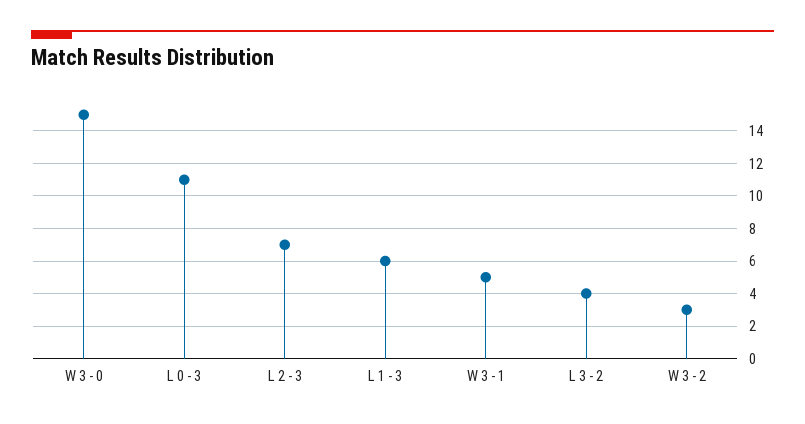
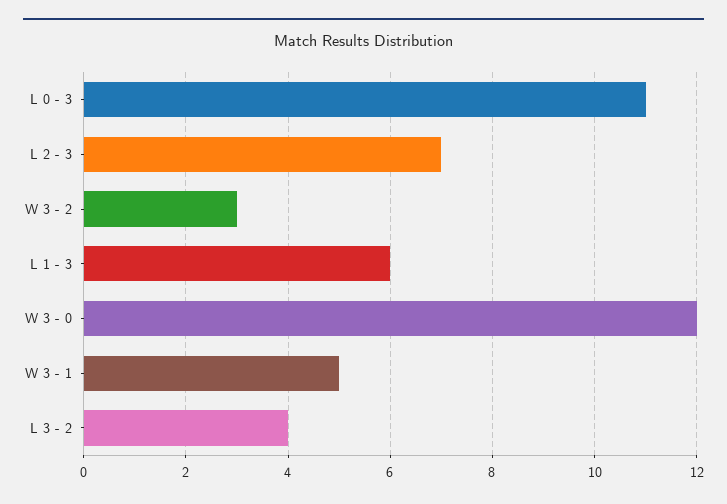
  {
-   "W 3 - 0": 15,
+   "W 3 - 0": 12,
    "L 0 - 3": 11,
    "L 2 - 3": 7,
    "L 1 - 3": 6,
    "W 3 - 1": 5,
    "L 3 - 2": 4,
    "W 3 - 2": 3
  }

